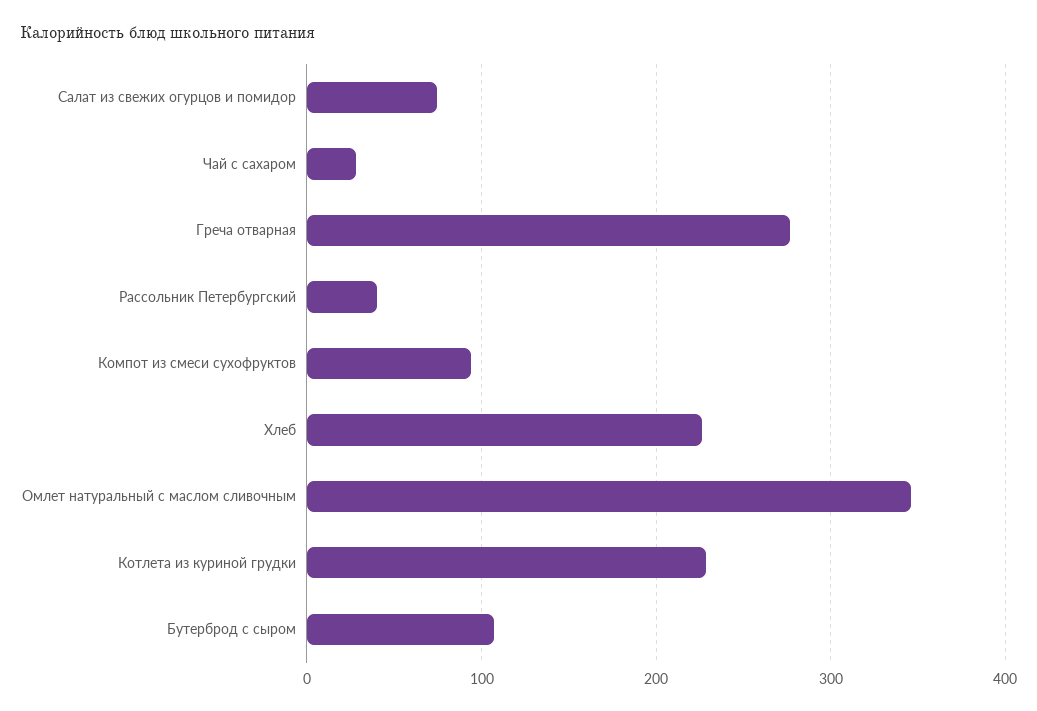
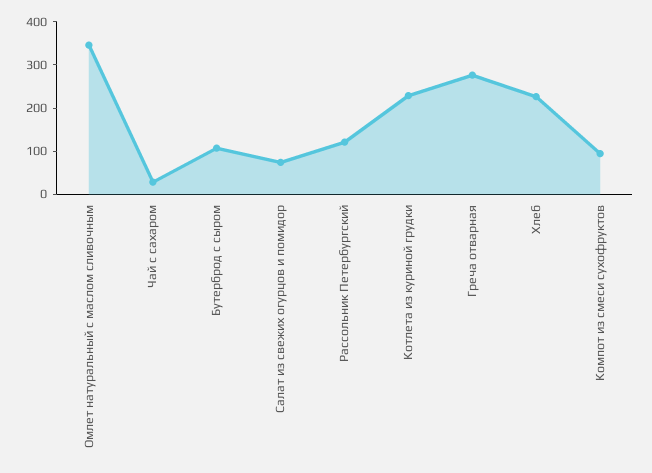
  {
    "Салат из свежих огурцов и помидор": 70,
    "Чай с сахаром": 30,
    "Греча отварная": 280,
-   "Рассольник Петербургский": 40,
+   "Рассольник Петербургский": 120,
    "Компот из смеси сухофруктов": 90,
    "Хлеб": 230,
    "Омлет натуральный с маслом сливочным": 350,
    "Котлета из куриной грудки": 230,
    "Бутерброд с сыром": 110
  }

